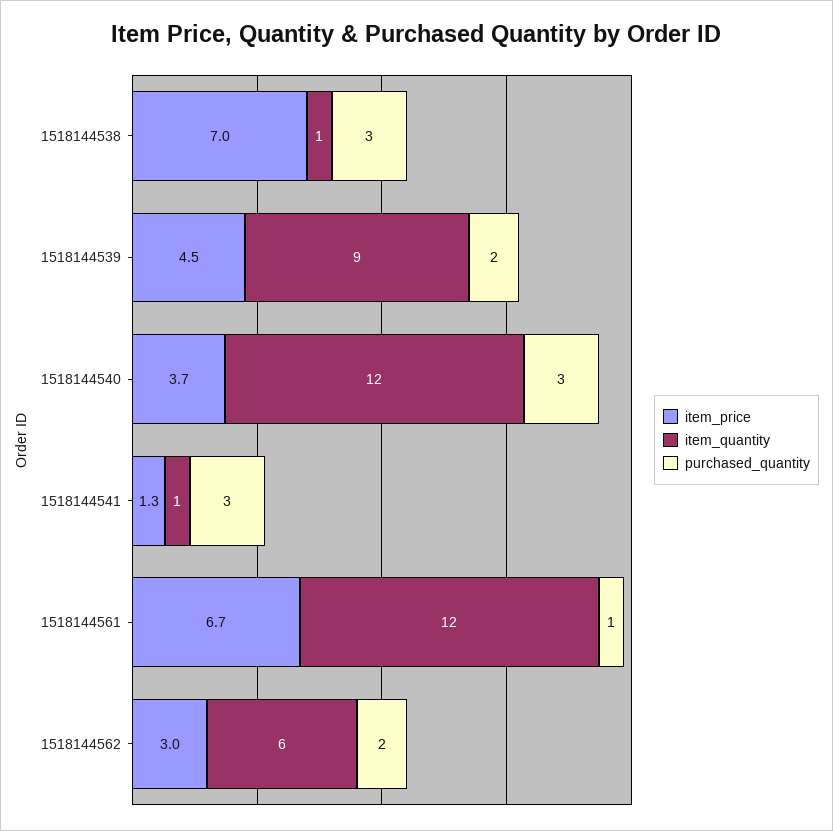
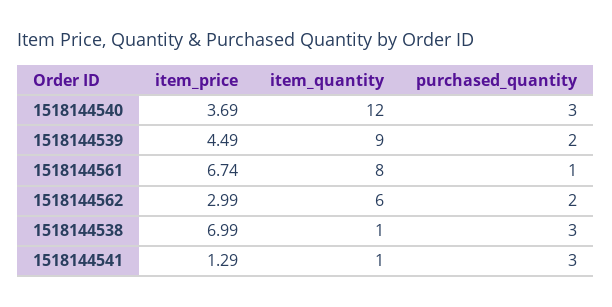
  {
    "item_price": {
      "1518144538": 6.99,
      "1518144539": 4.49,
      "1518144540": 3.69,
      "1518144541": 1.29,
      "1518144561": 6.74,
      "1518144562": 2.99
    },
    "item_quantity": {
      "1518144538": 1,
      "1518144539": 9,
      "1518144540": 12,
      "1518144541": 1,
-     "1518144561": 12,
+     "1518144561": 8,
      "1518144562": 6
    },
    "purchased_quantity": {
      "1518144538": 3,
      "1518144539": 2,
      "1518144540": 3,
      "1518144541": 3,
      "1518144561": 1,
      "1518144562": 2
    }
  }

